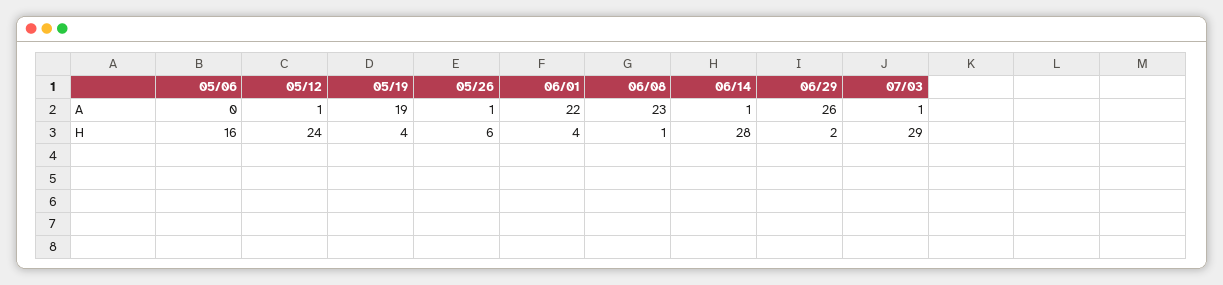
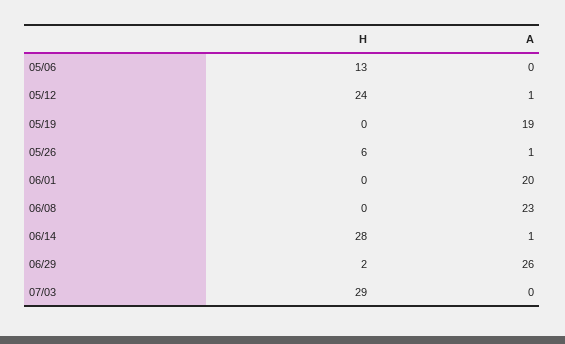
  {
    "05/06": {
      "A": 0,
-     "H": 16
+     "H": 13
    },
    "05/12": {
      "A": 1,
      "H": 24
    },
    "05/19": {
      "A": 19,
-     "H": 4
+     "H": 0
    },
    "05/26": {
      "A": 1,
      "H": 6
    },
    "06/01": {
-     "A": 22,
+     "A": 20,
-     "H": 4
+     "H": 0
    },
    "06/08": {
      "A": 23,
-     "H": 1
+     "H": 0
    },
    "06/14": {
      "A": 1,
      "H": 28
    },
    "06/29": {
      "A": 26,
      "H": 2
    },
    "07/03": {
-     "A": 1,
+     "A": 0,
      "H": 29
    }
  }

